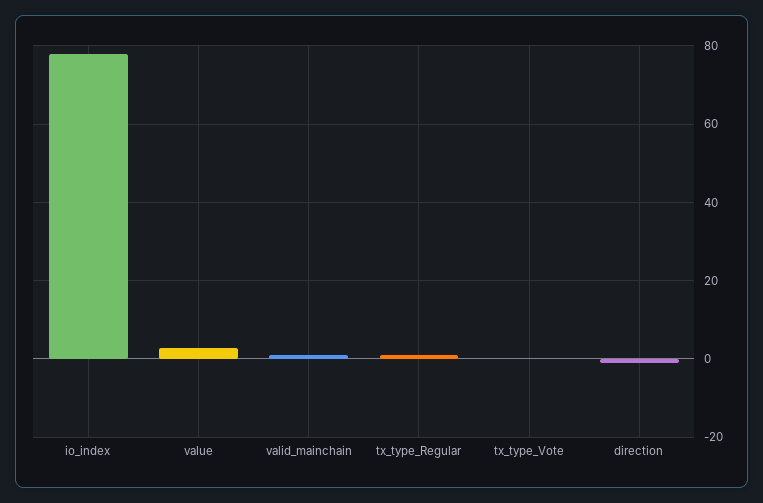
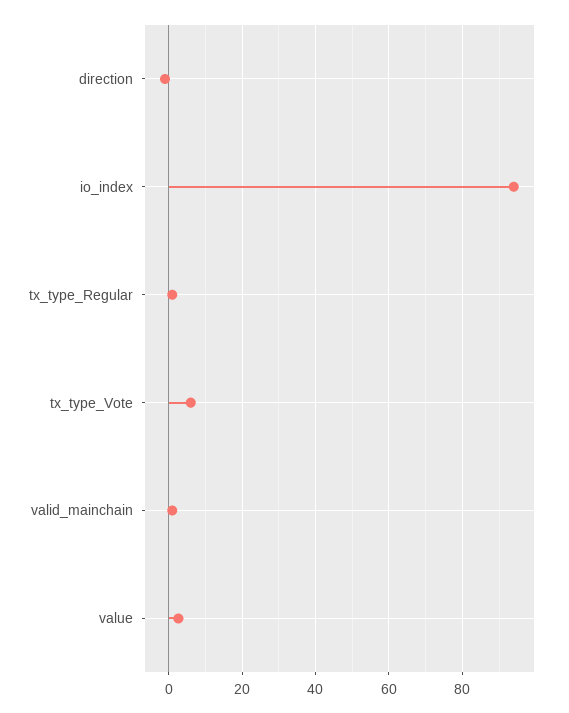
  {
-   "io_index": 78,
+   "io_index": 94,
    "value": 2,
    "valid_mainchain": 2,
    "tx_type_Regular": 2,
-   "tx_type_Vote": 0,
+   "tx_type_Vote": 6,
    "direction": -2
  }

